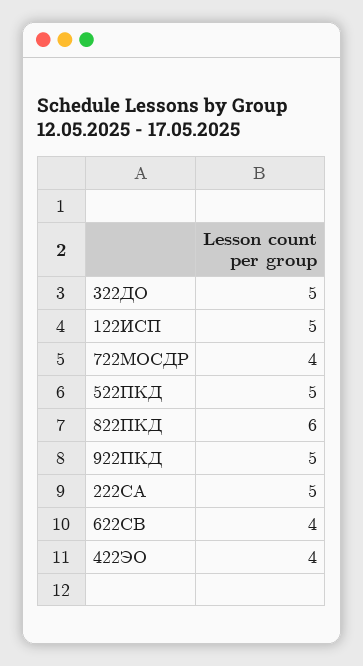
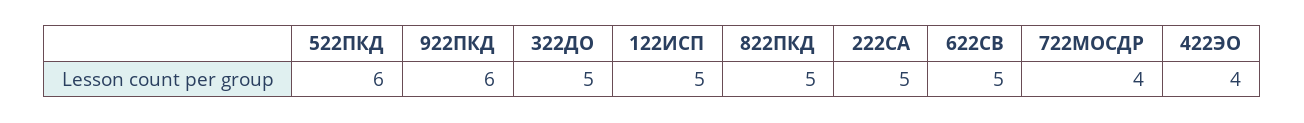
  {
    "322ДО": 5,
    "122ИСП": 5,
    "722МОСДР": 4,
-   "522ПКД": 5,
+   "522ПКД": 6,
-   "822ПКД": 6,
+   "822ПКД": 5,
-   "922ПКД": 5,
+   "922ПКД": 6,
    "222СА": 5,
-   "622СВ": 4,
+   "622СВ": 5,
    "422ЭО": 4
  }

